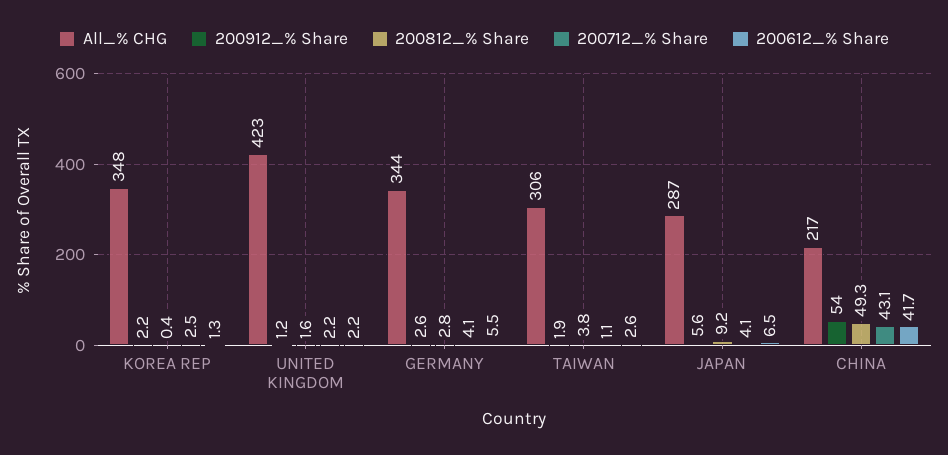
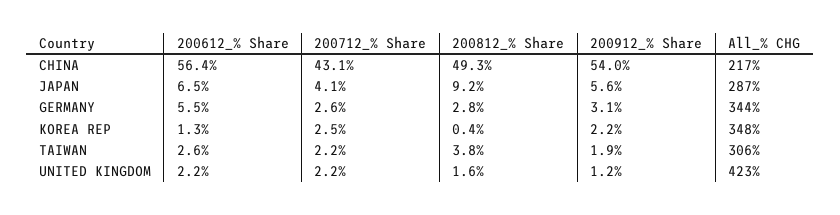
  {
    "All_% CHG": {
      "KOREA REP": 348,
      "UNITED KINGDOM": 423,
      "GERMANY": 344,
      "TAIWAN": 306,
      "JAPAN": 287,
      "CHINA": 217
    },
    "200912_% Share": {
      "KOREA REP": 2.2,
      "UNITED KINGDOM": 1.2,
-     "GERMANY": 2.6,
+     "GERMANY": 3.1,
      "TAIWAN": 1.9,
      "JAPAN": 5.6,
      "CHINA": 54
    },
    "200812_% Share": {
      "KOREA REP": 0.4,
      "UNITED KINGDOM": 1.6,
      "GERMANY": 2.8,
      "TAIWAN": 3.8,
      "JAPAN": 9.2,
      "CHINA": 49.3
    },
    "200712_% Share": {
      "KOREA REP": 2.5,
      "UNITED KINGDOM": 2.2,
-     "GERMANY": 4.1,
+     "GERMANY": 2.6,
-     "TAIWAN": 1.1,
+     "TAIWAN": 2.2,
      "JAPAN": 4.1,
      "CHINA": 43.1
    },
    "200612_% Share": {
      "KOREA REP": 1.3,
      "UNITED KINGDOM": 2.2,
      "GERMANY": 5.5,
      "TAIWAN": 2.6,
      "JAPAN": 6.5,
-     "CHINA": 41.7
+     "CHINA": 56.4
    }
  }

